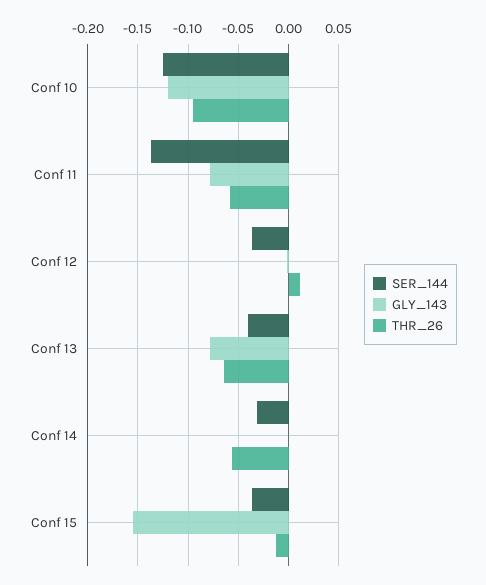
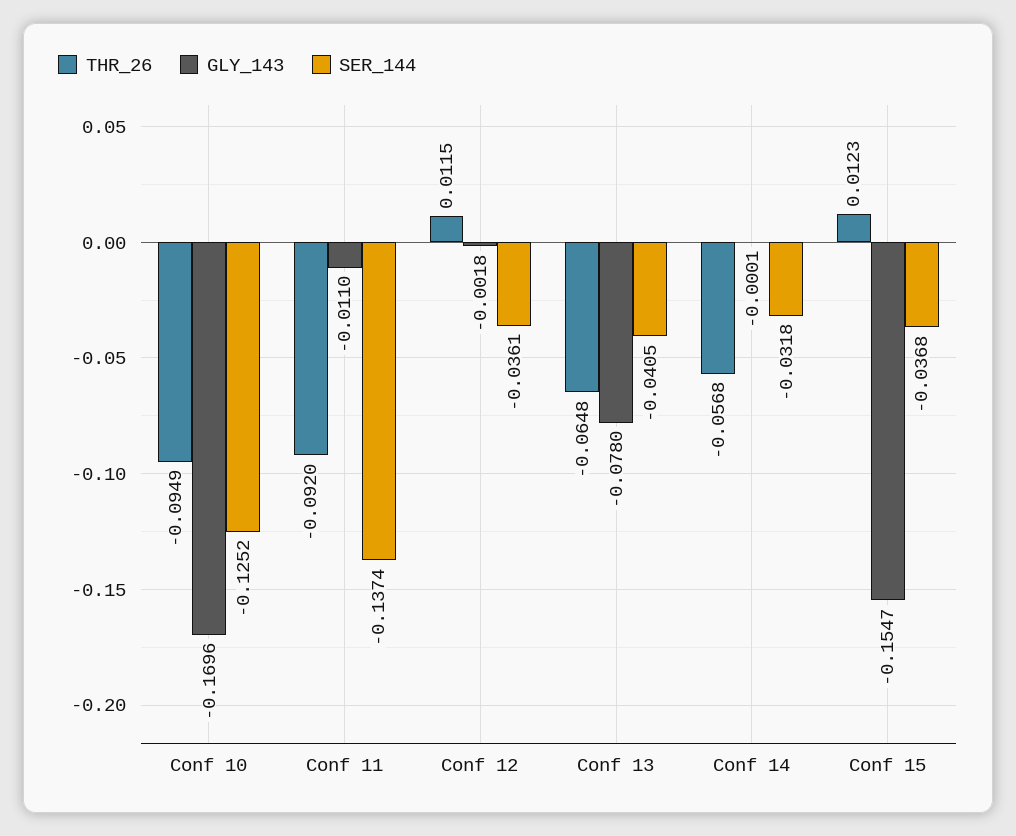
  {
    "SER_144": {
      "Conf 10": -0.1252,
      "Conf 11": -0.1374,
      "Conf 12": -0.0361,
      "Conf 13": -0.0405,
      "Conf 14": -0.0318,
      "Conf 15": -0.0368
    },
    "GLY_143": {
-     "Conf 10": -0.12,
+     "Conf 10": -0.1696,
-     "Conf 11": -0.08,
+     "Conf 11": -0.011,
      "Conf 12": -0.0018,
      "Conf 13": -0.078,
      "Conf 14": -0.0001,
      "Conf 15": -0.1547
    },
    "THR_26": {
      "Conf 10": -0.0949,
-     "Conf 11": -0.06,
+     "Conf 11": -0.092,
      "Conf 12": 0.0115,
      "Conf 13": -0.0648,
      "Conf 14": -0.0568,
-     "Conf 15": -0.01
+     "Conf 15": 0.0123
    }
  }

